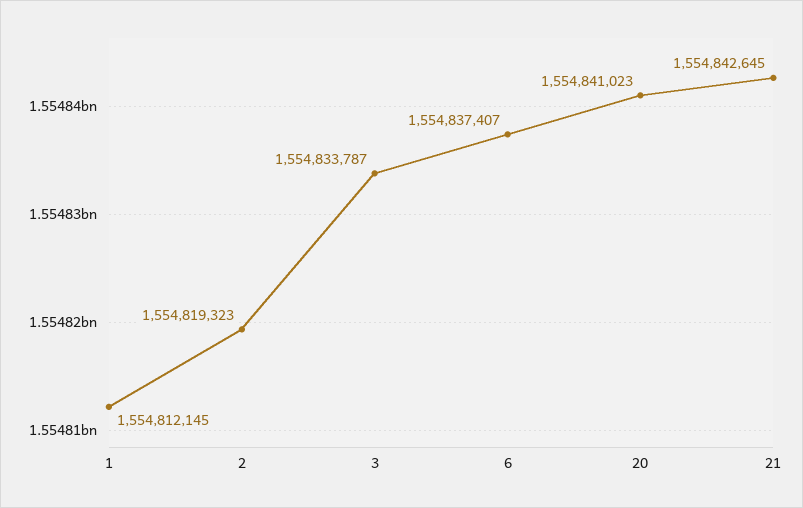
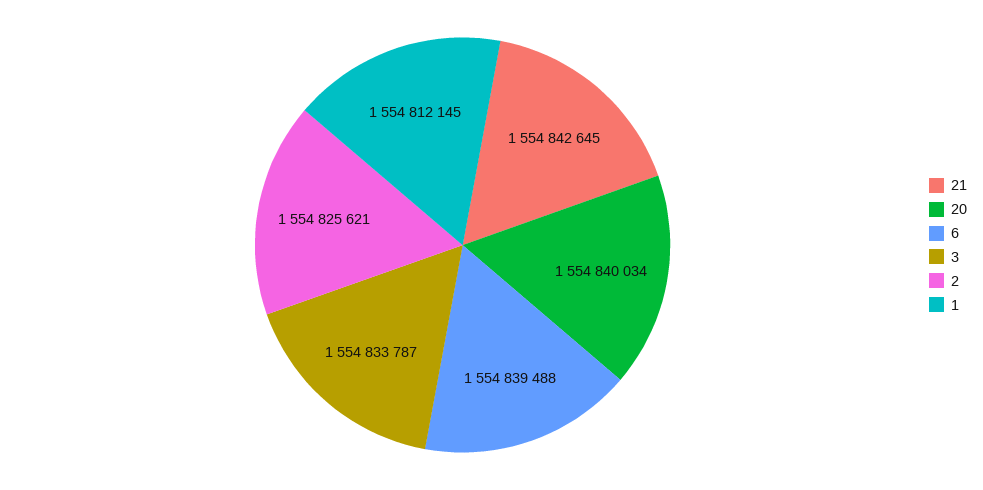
  {
    "1": 1554812145,
-   "2": 1554819323,
+   "2": 1554825621,
    "3": 1554833787,
-   "6": 1554837407,
+   "6": 1554839488,
-   "20": 1554841023,
+   "20": 1554840034,
    "21": 1554842645
  }

